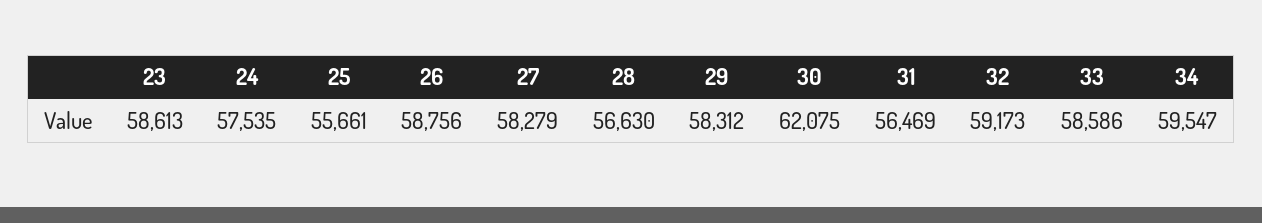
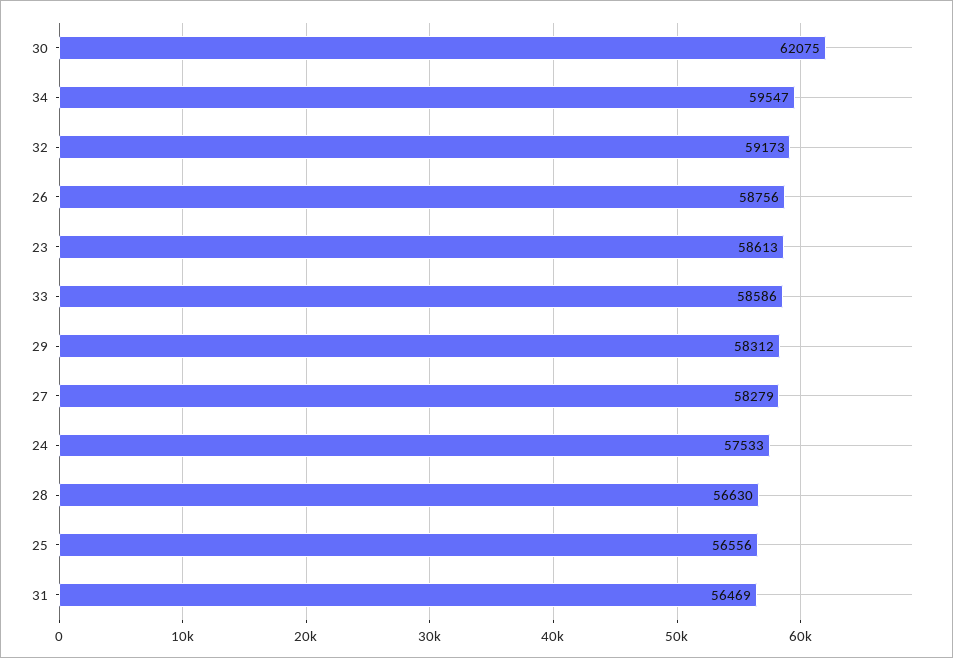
  {
    "23": 58613,
-   "24": 57535,
+   "24": 57533,
-   "25": 55661,
+   "25": 56556,
    "26": 58756,
    "27": 58279,
    "28": 56630,
    "29": 58312,
    "30": 62075,
    "31": 56469,
    "32": 59173,
    "33": 58586,
    "34": 59547
  }

